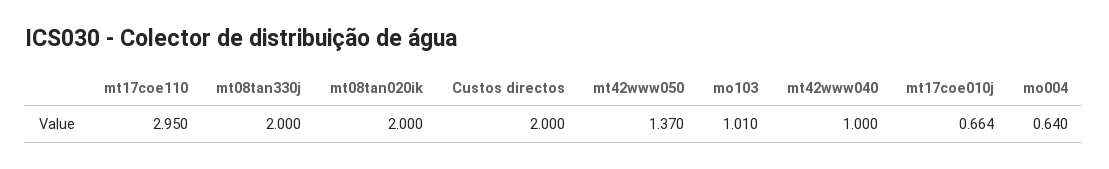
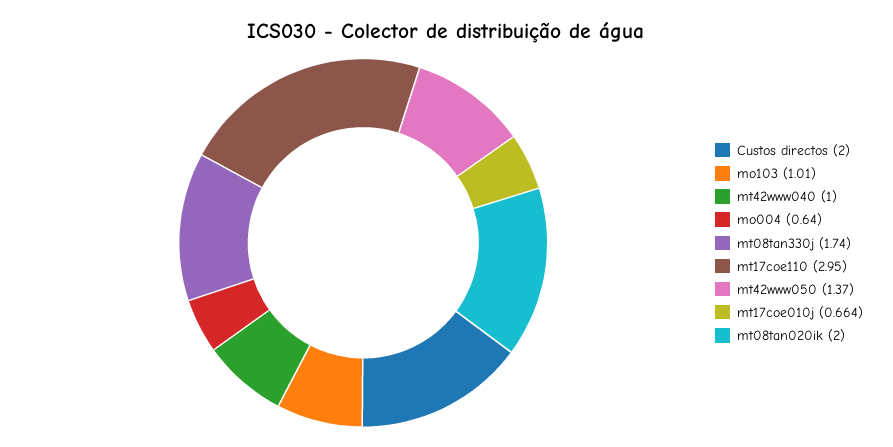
  {
    "mt17coe110": 2.95,
-   "mt08tan330j": 2,
+   "mt08tan330j": 1.74,
    "mt08tan020ik": 2,
    "Custos directos": 2,
    "mt42www050": 1.37,
    "mo103": 1.01,
    "mt42www040": 1,
    "mt17coe010j": 0.664,
    "mo004": 0.64
  }

